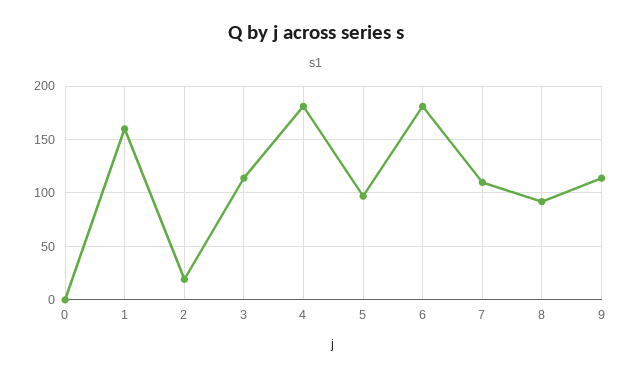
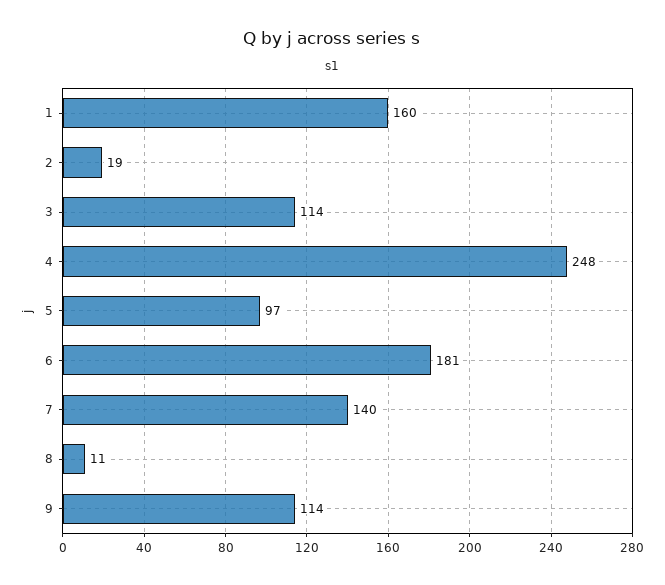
  {
-   "0": 0,
    "1": 160,
    "2": 19,
    "3": 114,
-   "4": 180,
+   "4": 248,
    "5": 97,
    "6": 181,
-   "7": 110,
+   "7": 140,
-   "8": 90,
+   "8": 11,
    "9": 114
  }

